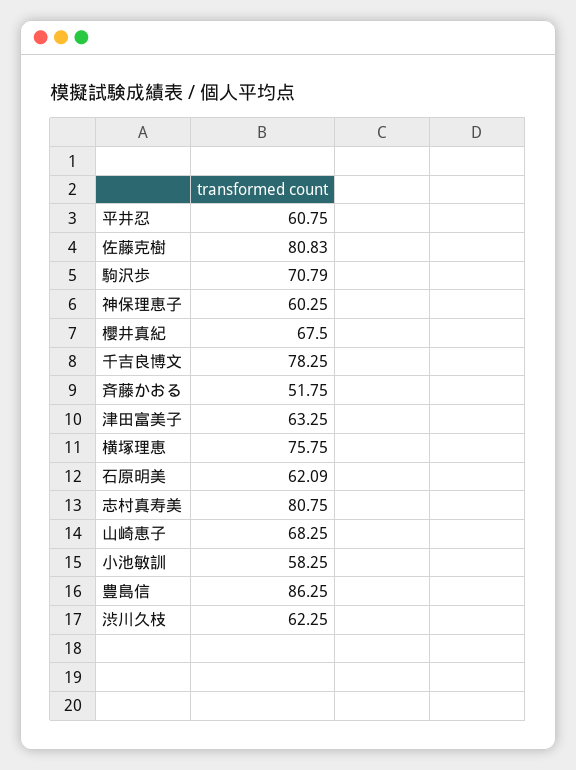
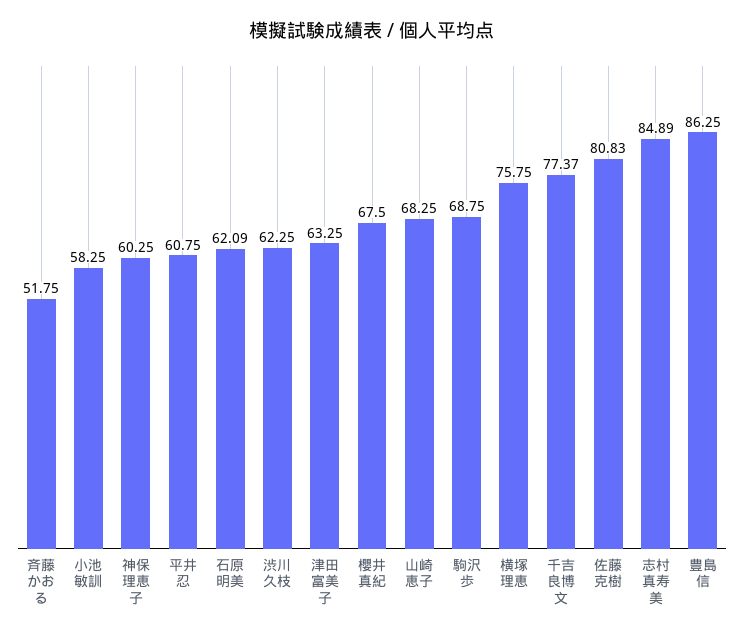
  {
    "平井忍": 60.75,
    "佐藤克樹": 80.83,
-   "駒沢歩": 70.79,
+   "駒沢歩": 68.75,
    "神保理恵子": 60.25,
    "櫻井真紀": 67.5,
-   "千吉良博文": 78.25,
+   "千吉良博文": 77.37,
    "斉藤かおる": 51.75,
    "津田富美子": 63.25,
    "横塚理恵": 75.75,
    "石原明美": 62.09,
-   "志村真寿美": 80.75,
+   "志村真寿美": 84.89,
    "山崎恵子": 68.25,
    "小池敏訓": 58.25,
    "豊島信": 86.25,
    "渋川久枝": 62.25
  }

